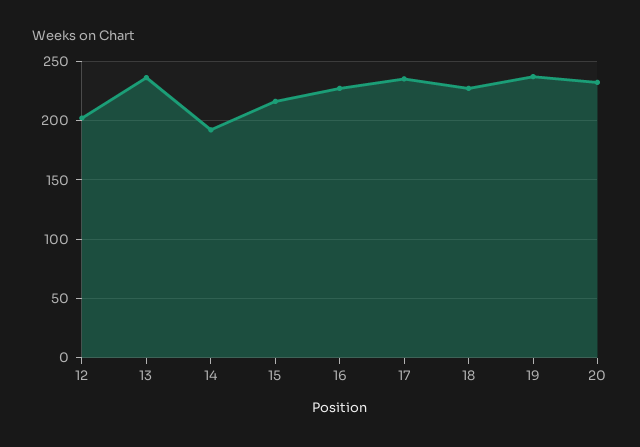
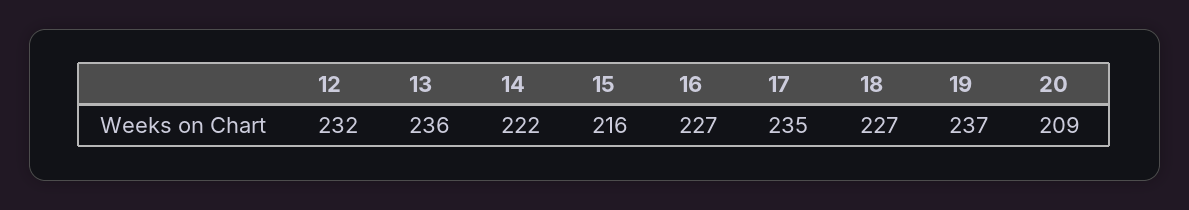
  {
-   "12": 200,
+   "12": 232,
    "13": 236,
-   "14": 190,
+   "14": 222,
    "15": 216,
    "16": 227,
    "17": 235,
    "18": 227,
    "19": 237,
-   "20": 230
+   "20": 209
  }

